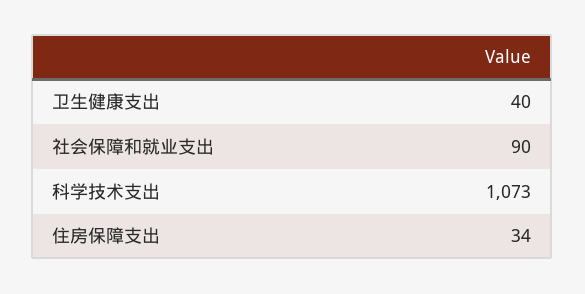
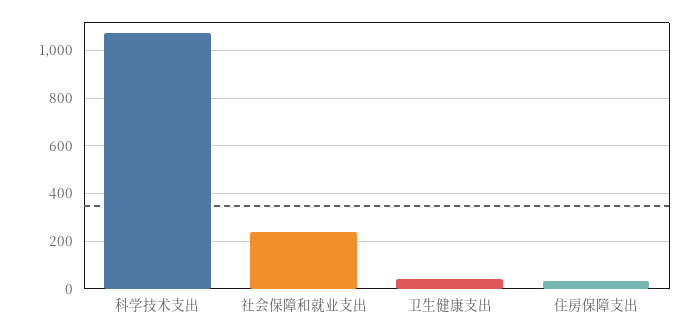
  {
    "卫生健康支出": 40,
-   "社会保障和就业支出": 90,
+   "社会保障和就业支出": 250,
    "科学技术支出": 1073,
    "住房保障支出": 34
  }

